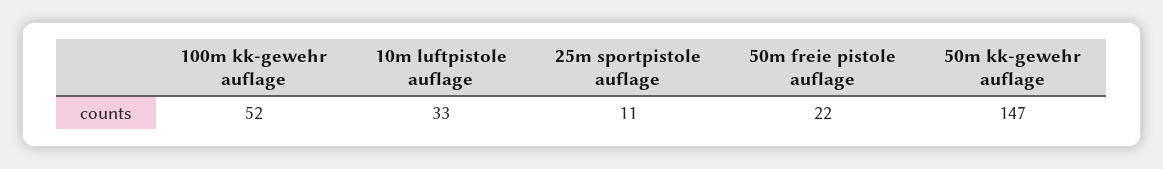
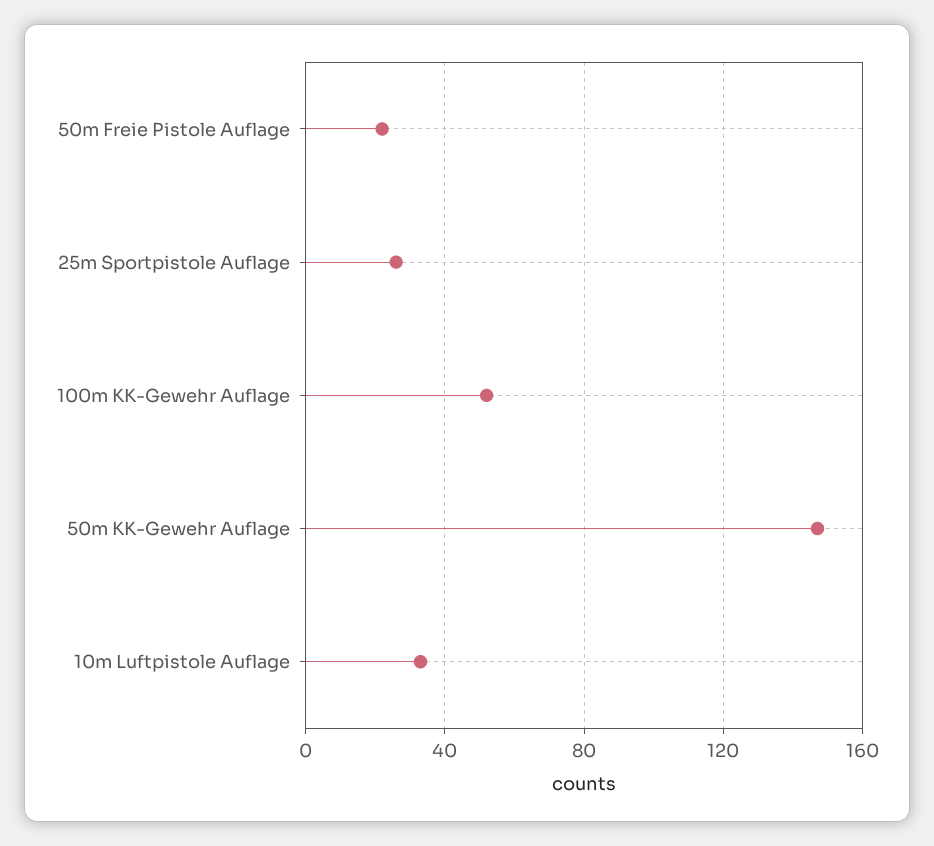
  {
    "100m kk-gewehr auflage": 52,
    "10m luftpistole auflage": 33,
-   "25m sportpistole auflage": 11,
+   "25m sportpistole auflage": 25,
    "50m freie pistole auflage": 22,
    "50m kk-gewehr auflage": 147
  }

